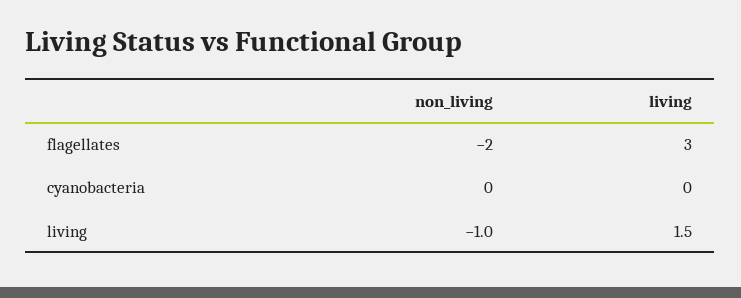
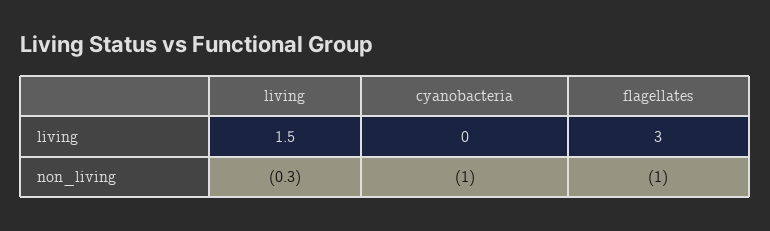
  {
    "non_living": {
-     "flagellates": -2,
+     "flagellates": -1,
-     "cyanobacteria": 0,
+     "cyanobacteria": -1,
-     "living": -1
+     "living": -0.3
    },
    "living": {
      "flagellates": 3,
      "cyanobacteria": 0,
      "living": 1.5
    }
  }

